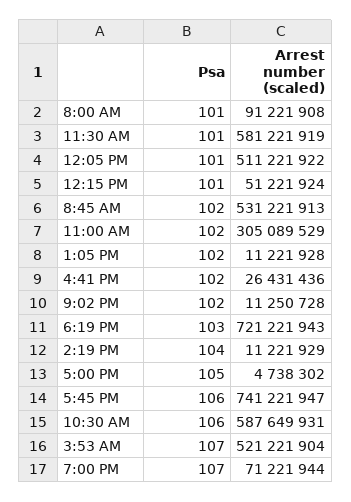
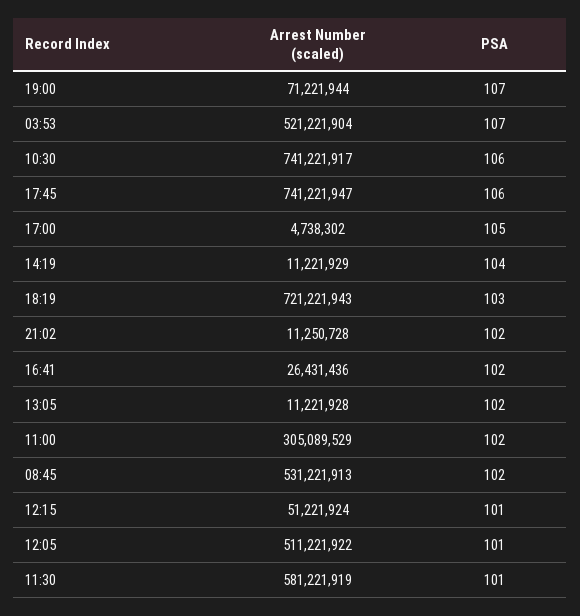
  {
    "Psa": {
-     "8:00 AM": 101,
      "11:30 AM": 101,
      "12:05 PM": 101,
      "12:15 PM": 101,
      "8:45 AM": 102,
      "11:00 AM": 102,
      "1:05 PM": 102,
      "4:41 PM": 102,
      "9:02 PM": 102,
      "6:19 PM": 103,
      "2:19 PM": 104,
      "5:00 PM": 105,
      "5:45 PM": 106,
      "10:30 AM": 106,
      "3:53 AM": 107,
      "7:00 PM": 107
    },
    "Arrest number (scaled)": {
-     "8:00 AM": 91221908,
      "11:30 AM": 581221919,
      "12:05 PM": 511221922,
      "12:15 PM": 51221924,
      "8:45 AM": 531221913,
      "11:00 AM": 305089529,
      "1:05 PM": 11221928,
      "4:41 PM": 26431436,
      "9:02 PM": 11250728,
      "6:19 PM": 721221943,
      "2:19 PM": 11221929,
      "5:00 PM": 4738302,
      "5:45 PM": 741221947,
-     "10:30 AM": 587649931,
+     "10:30 AM": 741221917,
      "3:53 AM": 521221904,
      "7:00 PM": 71221944
    }
  }

